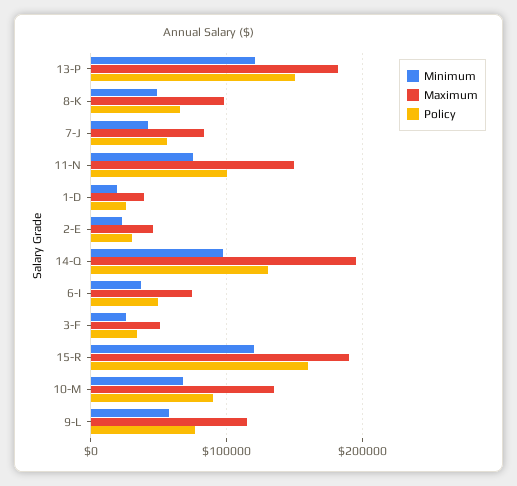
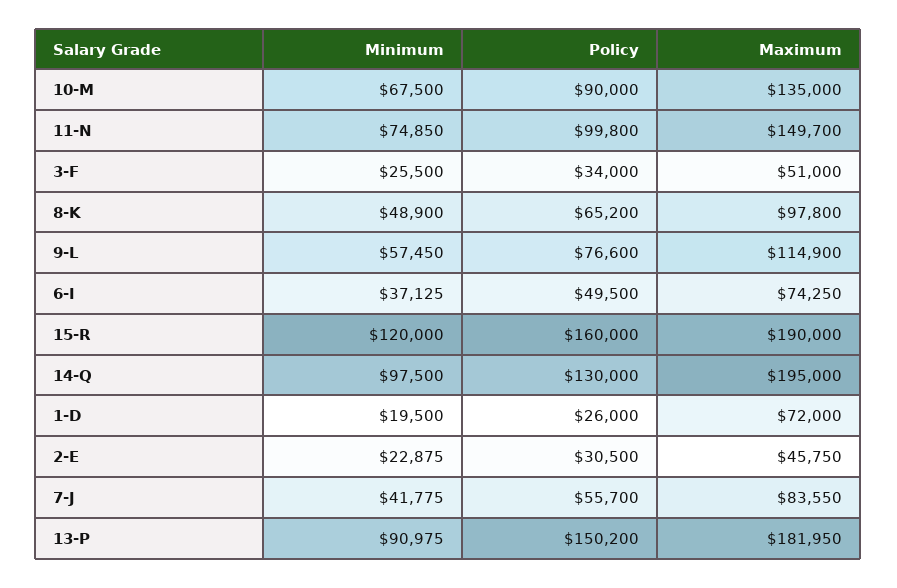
  {
    "Minimum": {
-     "13-P": 120000,
+     "13-P": 90975,
      "8-K": 48900,
      "7-J": 41775,
      "11-N": 74850,
      "1-D": 19500,
      "2-E": 22875,
      "14-Q": 97500,
      "6-I": 37125,
      "3-F": 25500,
      "15-R": 120000,
      "10-M": 67500,
      "9-L": 57450
    },
    "Maximum": {
      "13-P": 181950,
      "8-K": 97800,
      "7-J": 83550,
      "11-N": 149700,
-     "1-D": 40000,
+     "1-D": 72000,
      "2-E": 45750,
      "14-Q": 195000,
      "6-I": 74250,
      "3-F": 51000,
      "15-R": 190000,
      "10-M": 135000,
      "9-L": 114900
    },
    "Policy": {
      "13-P": 150200,
      "8-K": 65200,
      "7-J": 55700,
      "11-N": 99800,
      "1-D": 26000,
      "2-E": 30500,
      "14-Q": 130000,
      "6-I": 49500,
      "3-F": 34000,
      "15-R": 160000,
      "10-M": 90000,
      "9-L": 76600
    }
  }

